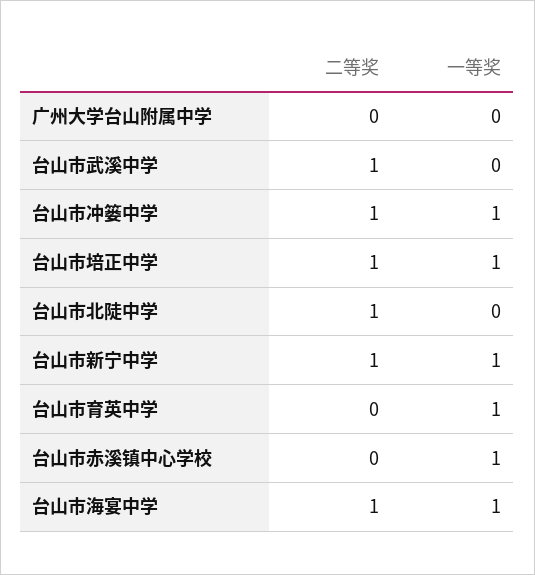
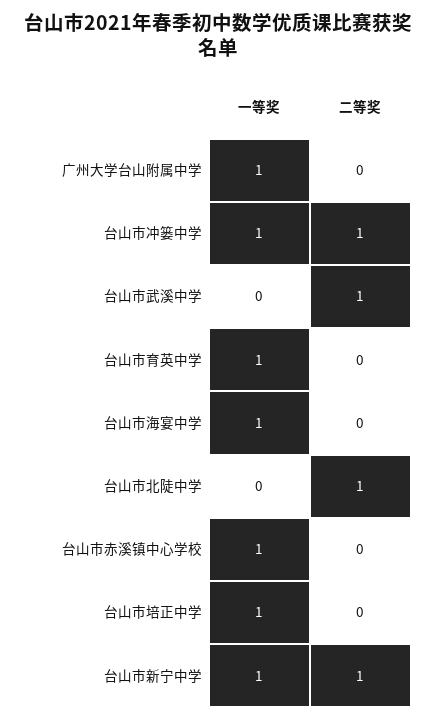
  {
    "二等奖": {
      "广州大学台山附属中学": 0,
      "台山市武溪中学": 1,
      "台山市冲篓中学": 1,
-     "台山市培正中学": 1,
+     "台山市培正中学": 0,
      "台山市北陡中学": 1,
      "台山市新宁中学": 1,
      "台山市育英中学": 0,
      "台山市赤溪镇中心学校": 0,
-     "台山市海宴中学": 1
+     "台山市海宴中学": 0
    },
    "一等奖": {
-     "广州大学台山附属中学": 0,
+     "广州大学台山附属中学": 1,
      "台山市武溪中学": 0,
      "台山市冲篓中学": 1,
      "台山市培正中学": 1,
      "台山市北陡中学": 0,
      "台山市新宁中学": 1,
      "台山市育英中学": 1,
      "台山市赤溪镇中心学校": 1,
      "台山市海宴中学": 1
    }
  }

